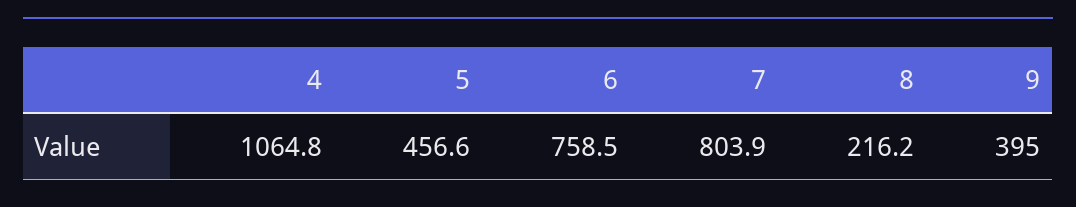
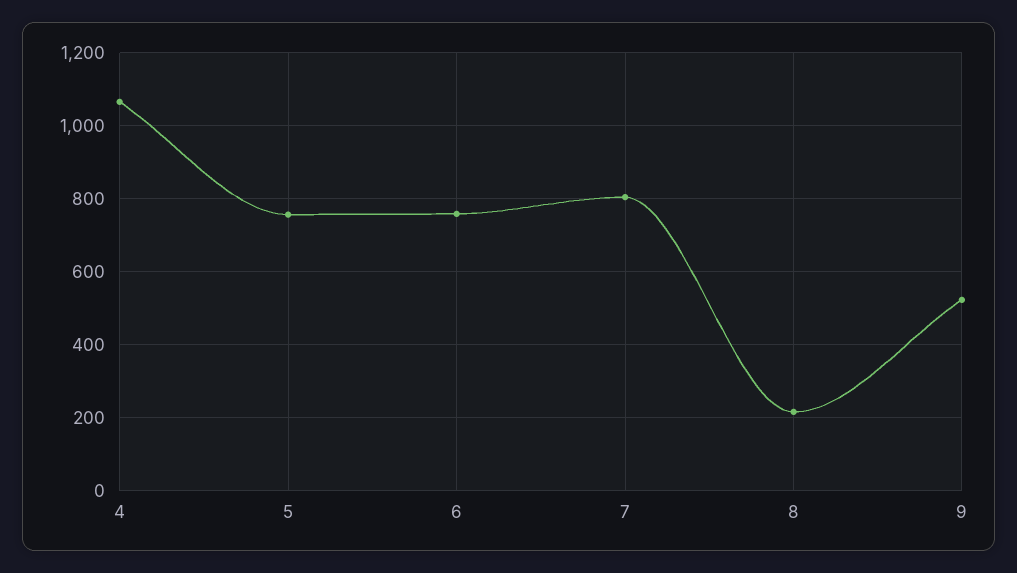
  {
    "4": 1064.8,
-   "5": 456.6,
+   "5": 760,
    "6": 758.5,
    "7": 803.9,
    "8": 216.2,
-   "9": 395
+   "9": 520
  }

